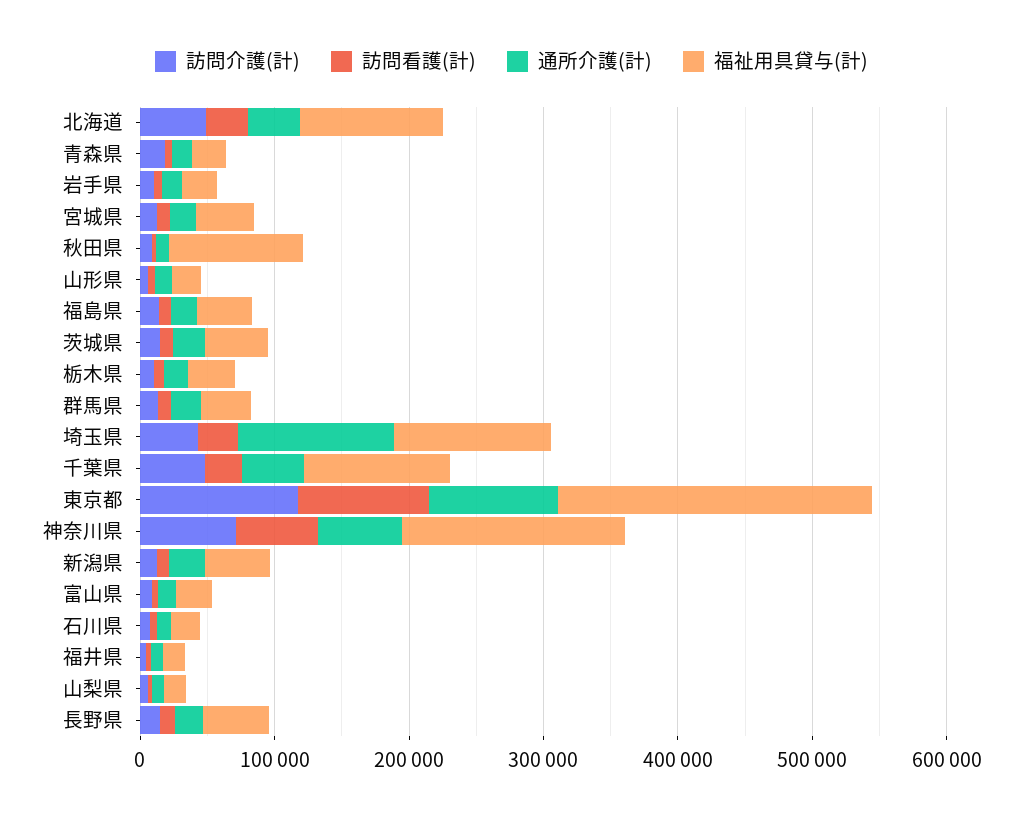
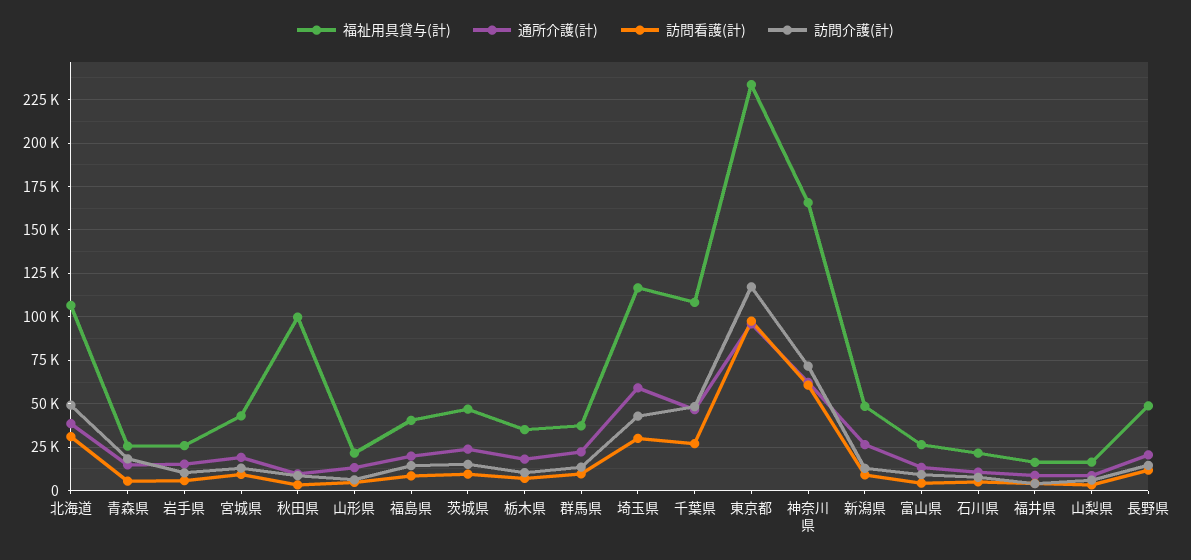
  {
    "訪問介護(計)": {
      "北海道": 50000,
      "青森県": 20000,
      "岩手県": 10000,
      "宮城県": 15000,
      "秋田県": 10000,
      "山形県": 5000,
      "福島県": 15000,
      "茨城県": 15000,
      "栃木県": 10000,
      "群馬県": 15000,
      "埼玉県": 45000,
      "千葉県": 50000,
      "東京都": 115000,
      "神奈川県": 70000,
      "新潟県": 15000,
      "富山県": 10000,
      "石川県": 10000,
      "福井県": 5000,
      "山梨県": 5000,
      "長野県": 15000
    },
    "訪問看護(計)": {
      "北海道": 30000,
      "青森県": 5000,
      "岩手県": 5000,
      "宮城県": 10000,
      "秋田県": 5000,
      "山形県": 5000,
      "福島県": 10000,
      "茨城県": 10000,
      "栃木県": 5000,
      "群馬県": 10000,
      "埼玉県": 30000,
      "千葉県": 25000,
      "東京都": 100000,
      "神奈川県": 60000,
      "新潟県": 10000,
      "富山県": 5000,
      "石川県": 5000,
      "福井県": 5000,
      "山梨県": 5000,
      "長野県": 10000
    },
    "通所介護(計)": {
      "北海道": 40000,
      "青森県": 15000,
      "岩手県": 15000,
      "宮城県": 20000,
      "秋田県": 10000,
      "山形県": 15000,
      "福島県": 20000,
      "茨城県": 25000,
      "栃木県": 20000,
      "群馬県": 20000,
-     "埼玉県": 120000,
+     "埼玉県": 60000,
      "千葉県": 45000,
      "東京都": 95000,
      "神奈川県": 60000,
      "新潟県": 25000,
      "富山県": 15000,
      "石川県": 10000,
      "福井県": 10000,
      "山梨県": 10000,
      "長野県": 20000
    },
    "福祉用具貸与(計)": {
      "北海道": 105000,
      "青森県": 25000,
      "岩手県": 25000,
      "宮城県": 45000,
      "秋田県": 100000,
      "山形県": 20000,
      "福島県": 40000,
      "茨城県": 45000,
      "栃木県": 35000,
      "群馬県": 35000,
      "埼玉県": 115000,
      "千葉県": 110000,
      "東京都": 235000,
      "神奈川県": 165000,
      "新潟県": 50000,
      "富山県": 25000,
      "石川県": 20000,
      "福井県": 15000,
      "山梨県": 15000,
      "長野県": 50000
    }
  }

